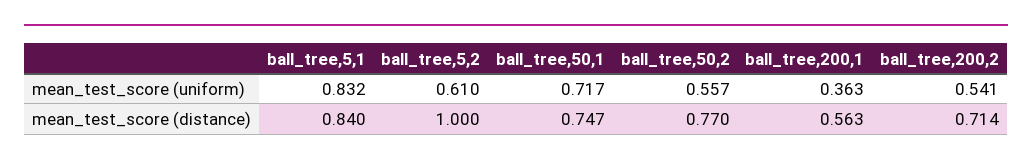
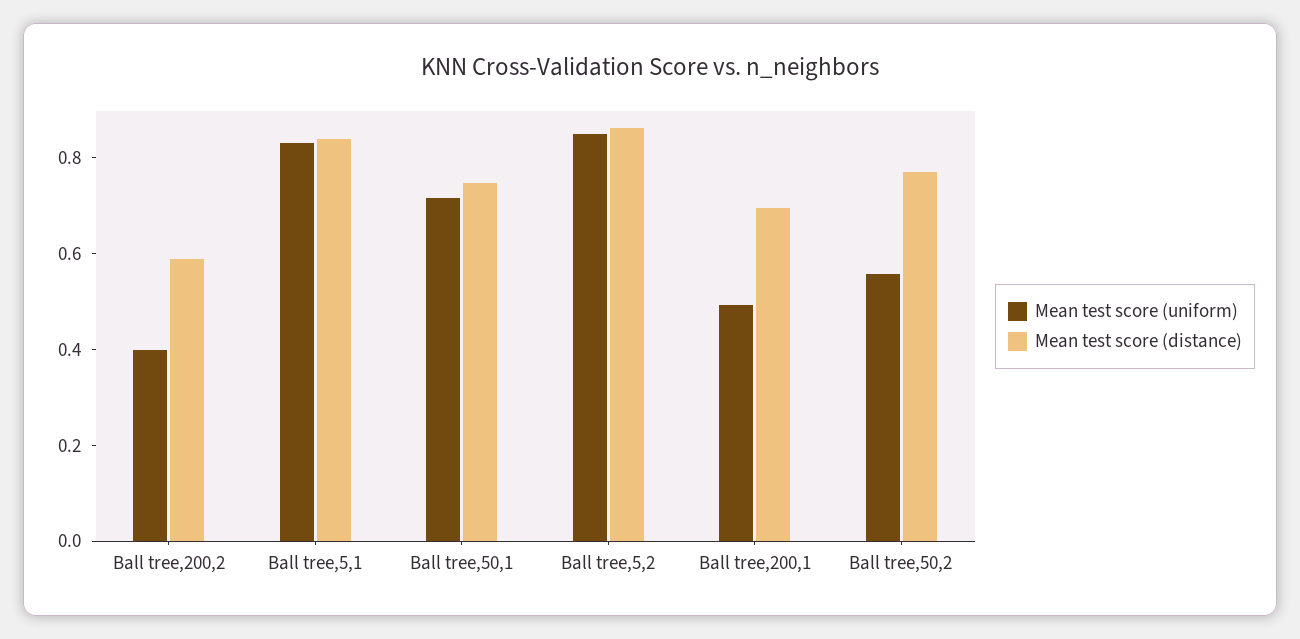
  {
    "mean_test_score (uniform)": {
      "ball_tree,5,1": 0.832,
-     "ball_tree,5,2": 0.61,
+     "ball_tree,5,2": 0.85,
      "ball_tree,50,1": 0.717,
      "ball_tree,50,2": 0.557,
-     "ball_tree,200,1": 0.363,
+     "ball_tree,200,1": 0.5,
-     "ball_tree,200,2": 0.541
+     "ball_tree,200,2": 0.4
    },
    "mean_test_score (distance)": {
      "ball_tree,5,1": 0.84,
-     "ball_tree,5,2": 1,
+     "ball_tree,5,2": 0.85,
      "ball_tree,50,1": 0.747,
      "ball_tree,50,2": 0.77,
-     "ball_tree,200,1": 0.563,
+     "ball_tree,200,1": 0.7,
-     "ball_tree,200,2": 0.714
+     "ball_tree,200,2": 0.6
    }
  }

